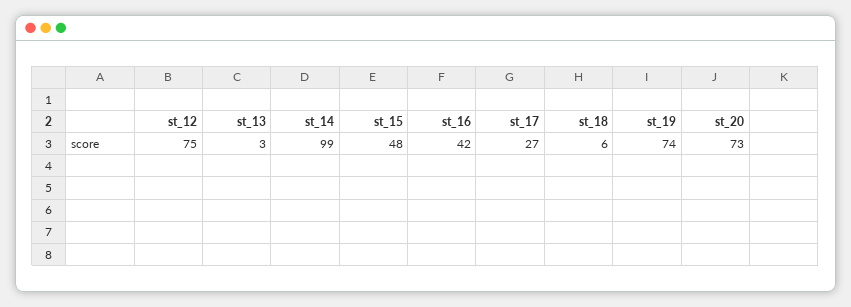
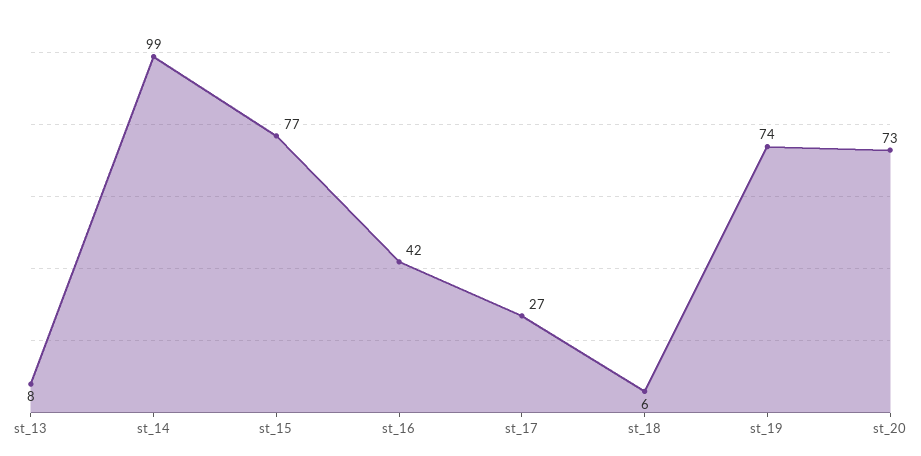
  {
-   "st_12": 75,
-   "st_13": 3,
+   "st_13": 8,
    "st_14": 99,
-   "st_15": 48,
+   "st_15": 77,
    "st_16": 42,
    "st_17": 27,
    "st_18": 6,
    "st_19": 74,
    "st_20": 73
  }

